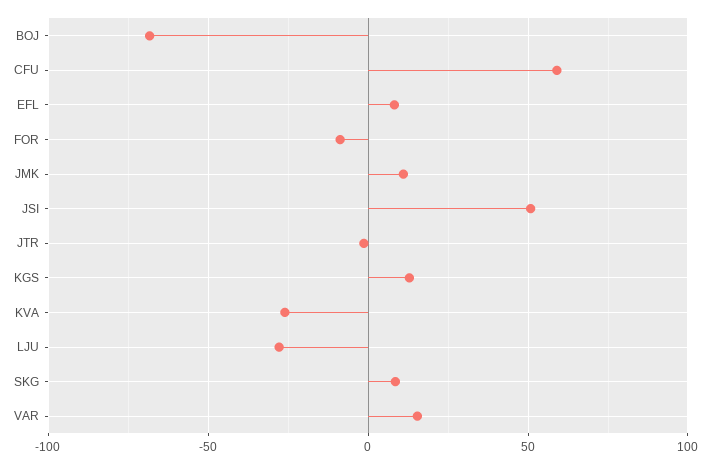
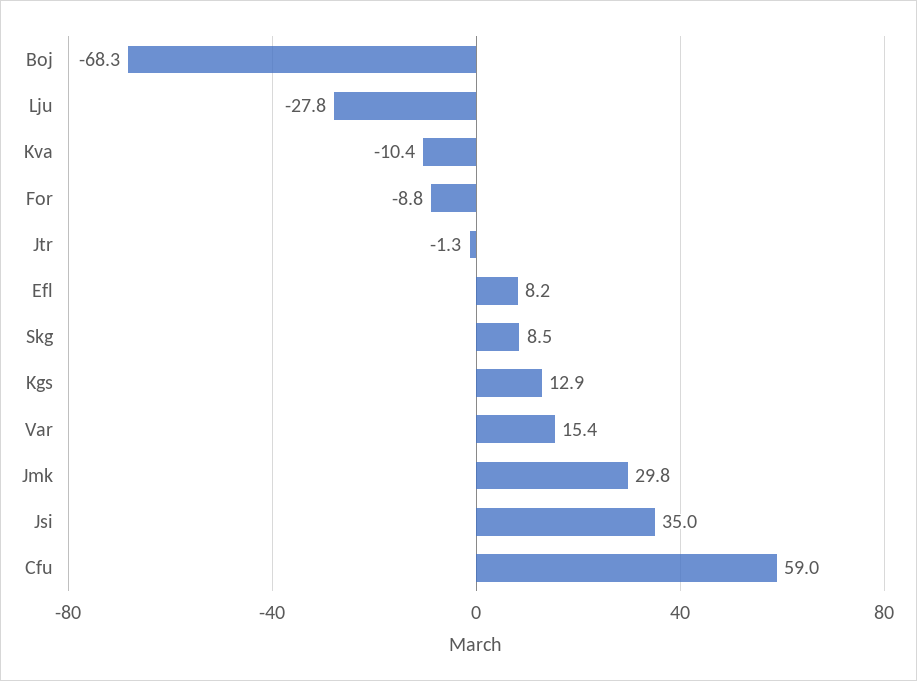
  {
    "BOJ": -68.3,
    "CFU": 59,
    "EFL": 8.2,
    "FOR": -8.8,
-   "JMK": 10,
+   "JMK": 29.8,
-   "JSI": 50,
+   "JSI": 35,
    "JTR": -1.3,
    "KGS": 12.9,
-   "KVA": -25,
+   "KVA": -10.4,
    "LJU": -27.8,
    "SKG": 8.5,
    "VAR": 15.4
  }

